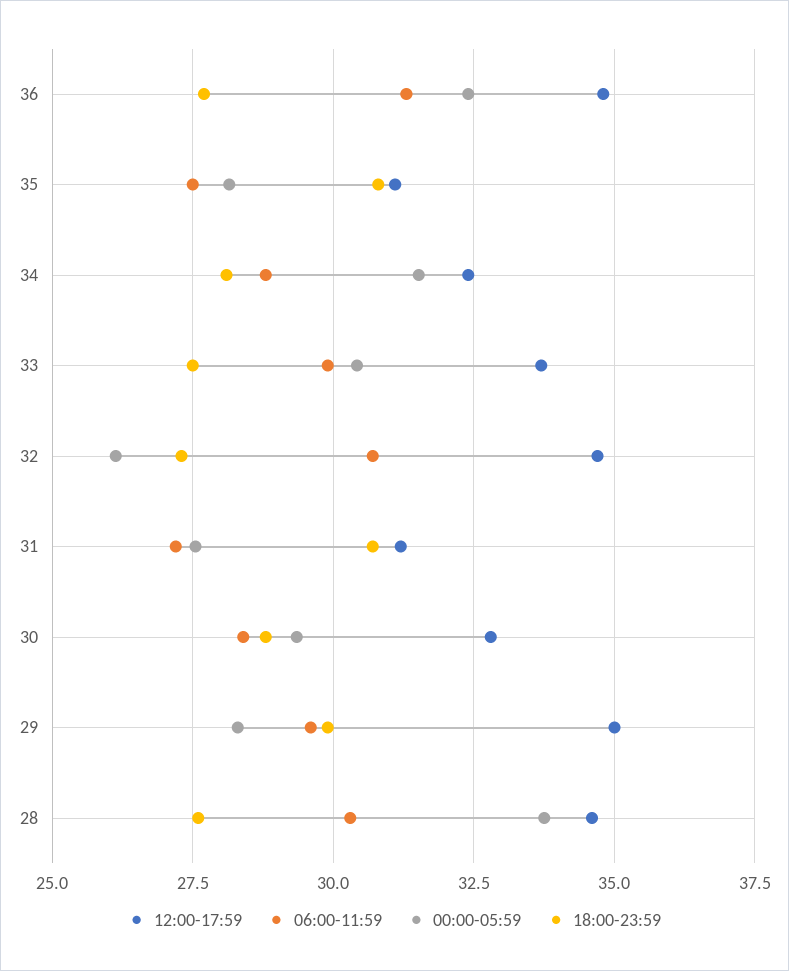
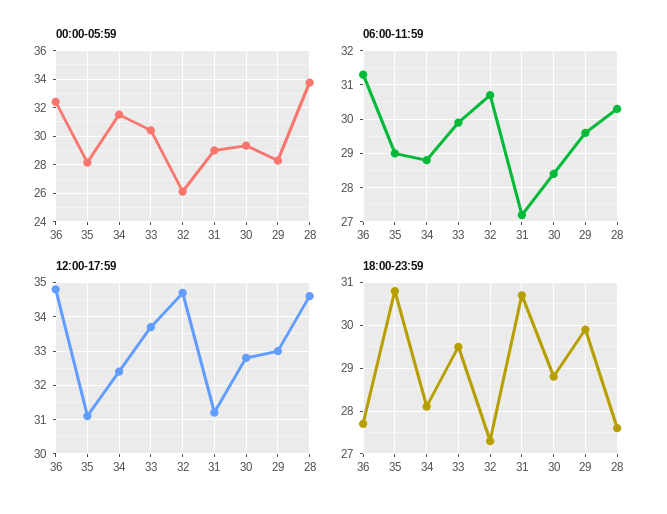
  {
    "12:00-17:59": {
      "36": 34.75,
      "35": 31,
      "34": 32.5,
      "33": 33.75,
      "32": 34.75,
      "31": 31.25,
      "30": 32.75,
-     "29": 35,
+     "29": 33,
      "28": 34.5
    },
    "06:00-11:59": {
      "36": 31.25,
-     "35": 27.5,
+     "35": 29,
      "34": 28.75,
      "33": 30,
      "32": 30.75,
      "31": 27.25,
      "30": 28.5,
      "29": 29.5,
      "28": 30.25
    },
    "00:00-05:59": {
      "36": 32.5,
      "35": 28.25,
      "34": 31.5,
      "33": 30.5,
      "32": 26.25,
-     "31": 27.5,
+     "31": 29,
      "30": 29.25,
      "29": 28.25,
      "28": 33.75
    },
    "18:00-23:59": {
      "36": 27.75,
      "35": 30.75,
      "34": 28,
-     "33": 27.5,
+     "33": 29.5,
      "32": 27.25,
      "31": 30.75,
      "30": 28.75,
      "29": 30,
      "28": 27.5
    }
  }

